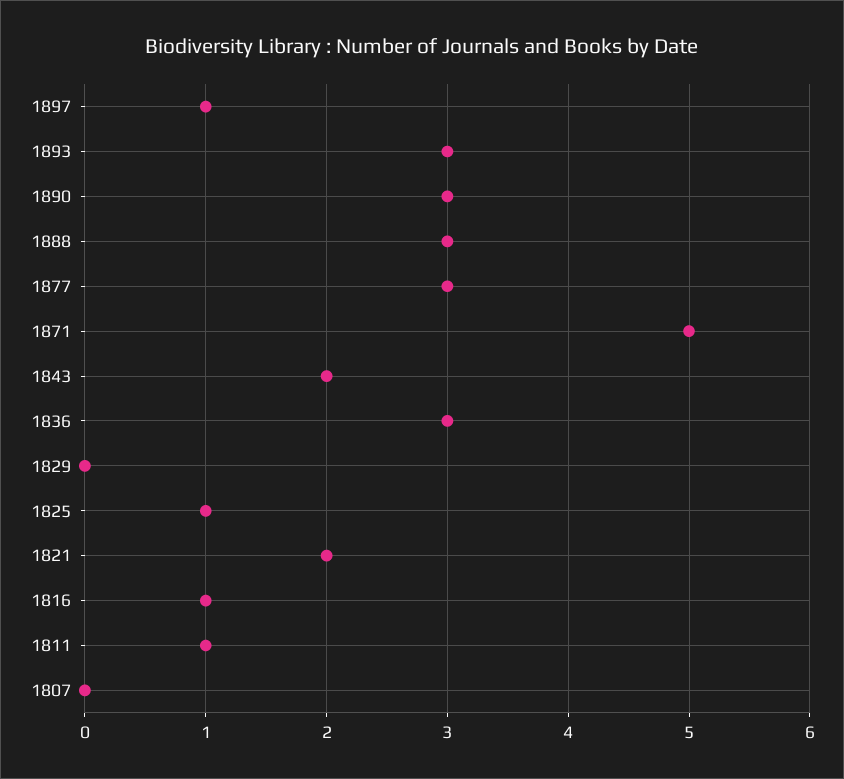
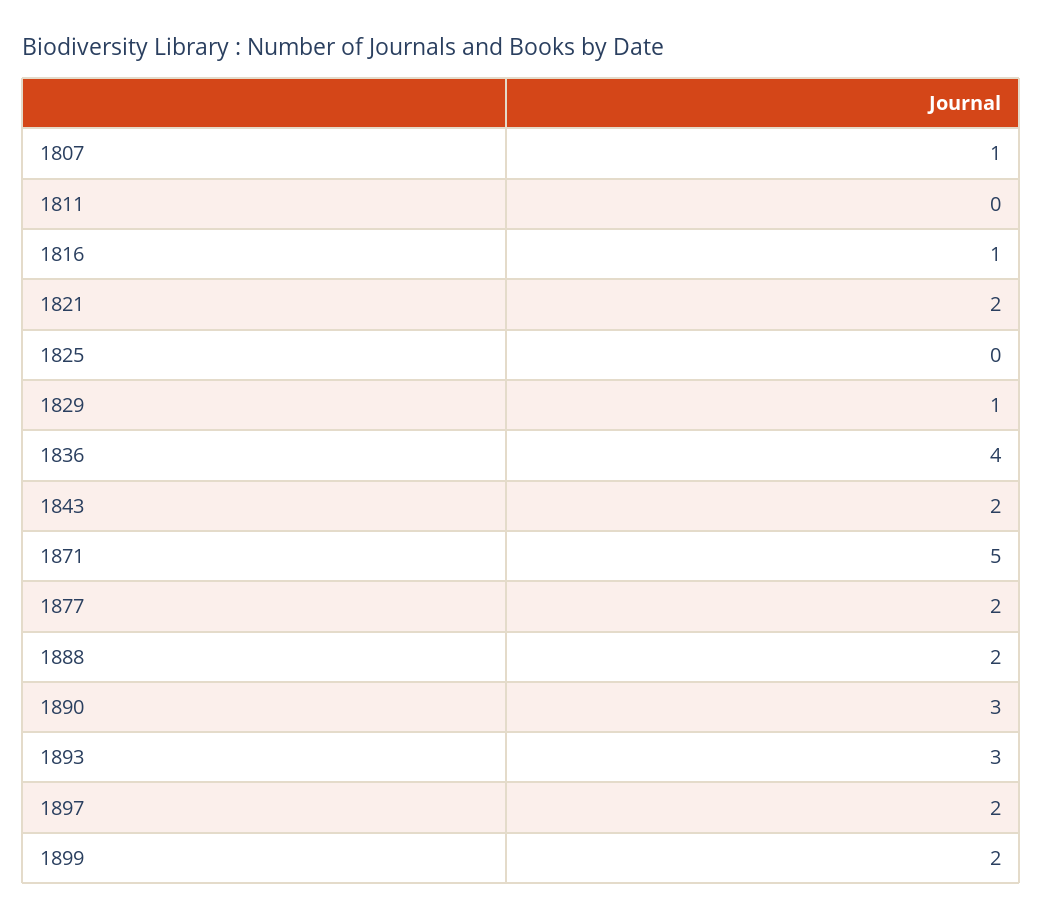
  {
-   "1897": 1,
+   "1897": 2,
    "1893": 3,
    "1890": 3,
-   "1888": 3,
+   "1888": 2,
-   "1877": 3,
+   "1877": 2,
    "1871": 5,
    "1843": 2,
-   "1836": 3,
+   "1836": 4,
-   "1829": 0,
+   "1829": 1,
-   "1825": 1,
+   "1825": 0,
    "1821": 2,
    "1816": 1,
-   "1811": 1,
+   "1811": 0,
-   "1807": 0
+   "1807": 1,
+   "1899": 2
  }

